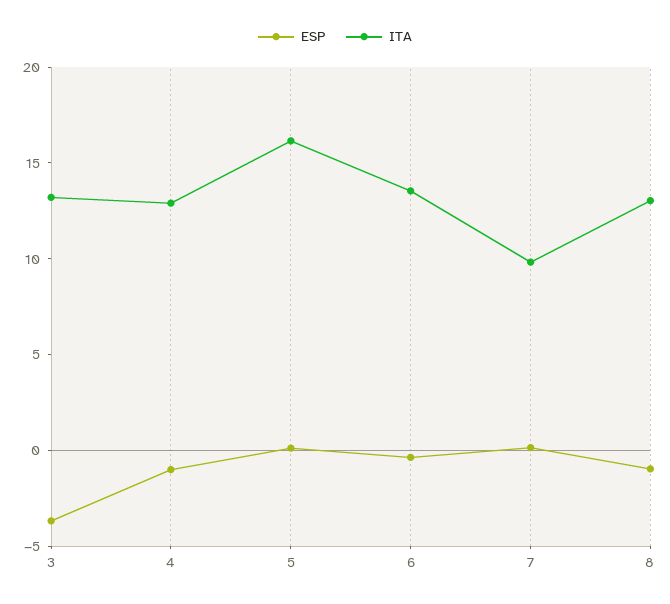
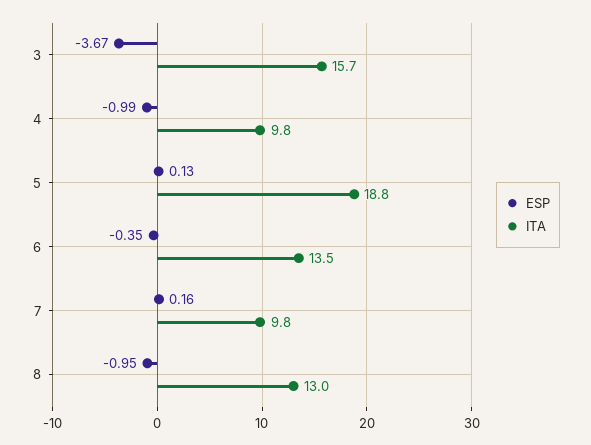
  {
    "ESP": {
      "3": -3.67,
      "4": -0.99,
      "5": 0.13,
      "6": -0.35,
      "7": 0.16,
      "8": -0.95
    },
    "ITA": {
-     "3": 13,
+     "3": 15.7,
-     "4": 13,
+     "4": 9.8,
-     "5": 16,
+     "5": 18.8,
      "6": 13.5,
      "7": 9.8,
      "8": 13
    }
  }

